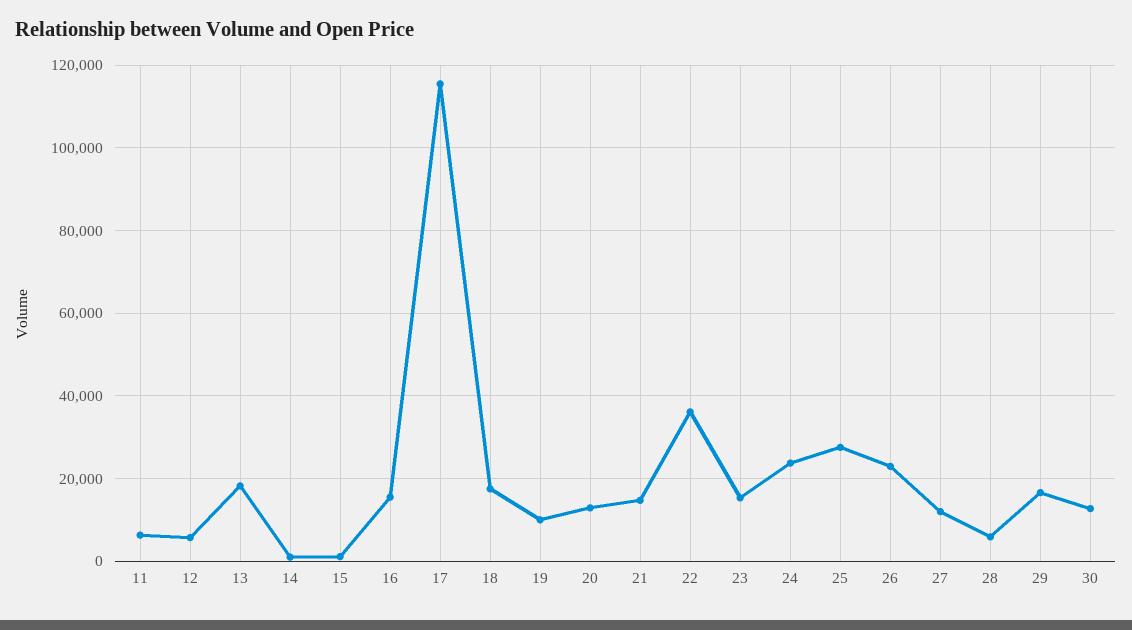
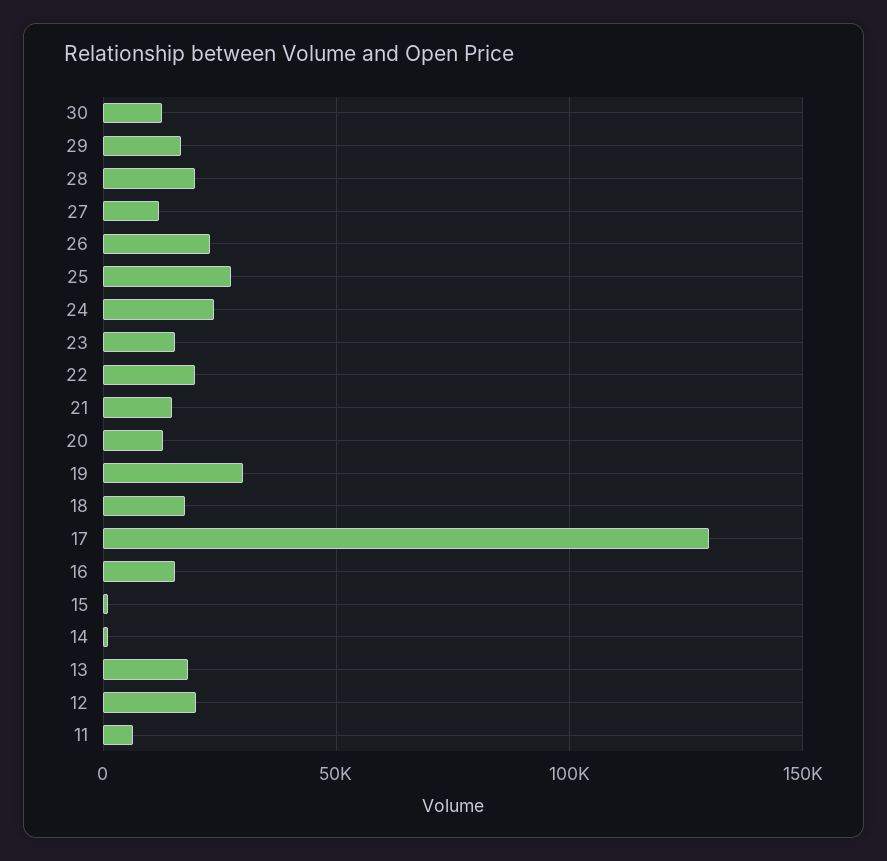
  {
    "11": 6000,
-   "12": 6000,
+   "12": 20000,
    "13": 18000,
    "14": 2000,
    "15": 2000,
    "16": 16000,
-   "17": 116000,
+   "17": 130000,
    "18": 18000,
-   "19": 10000,
+   "19": 30000,
    "20": 12000,
    "21": 14000,
-   "22": 36000,
+   "22": 20000,
    "23": 16000,
    "24": 24000,
    "25": 28000,
    "26": 22000,
    "27": 12000,
-   "28": 6000,
+   "28": 20000,
    "29": 16000,
    "30": 12000
  }

